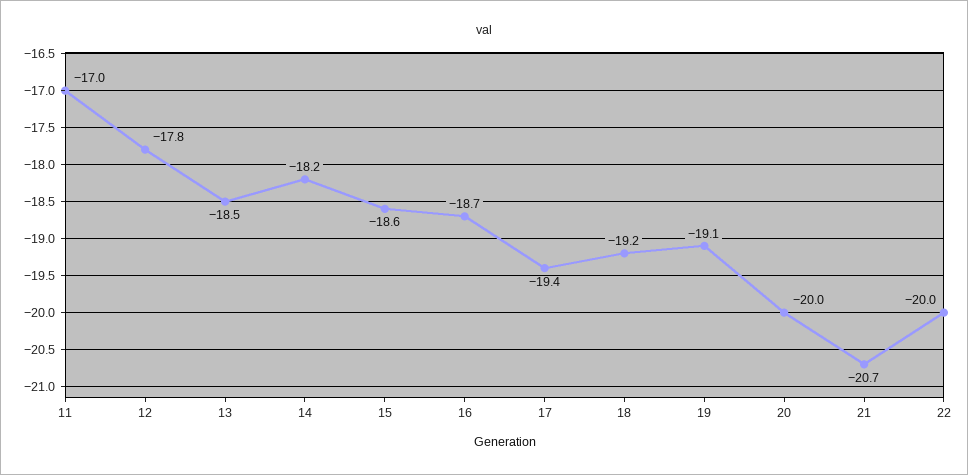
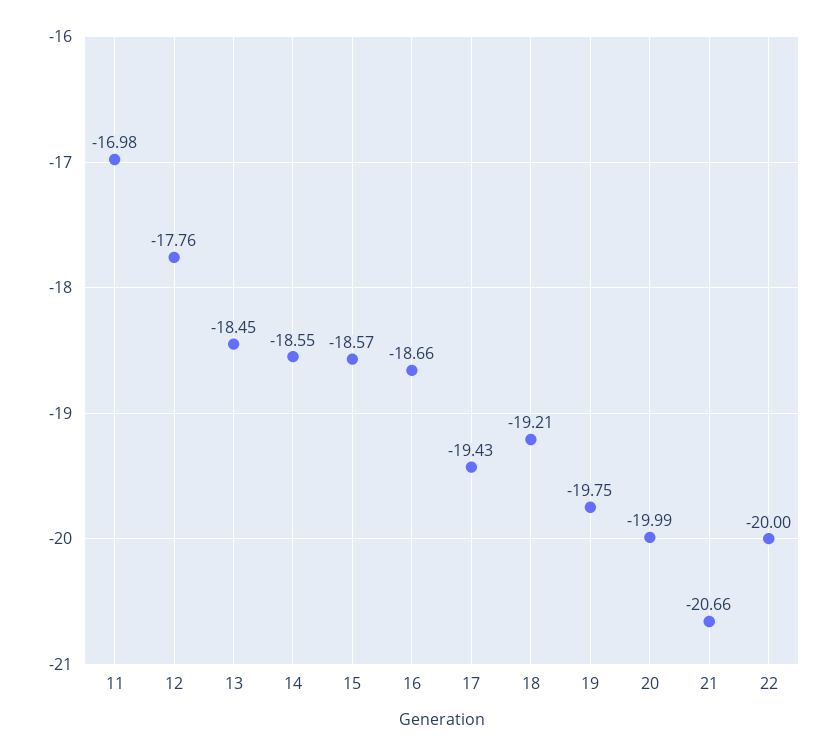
  {
    "11": -16.98,
    "12": -17.76,
    "13": -18.45,
-   "14": -18.2,
+   "14": -18.55,
    "15": -18.57,
    "16": -18.66,
    "17": -19.43,
    "18": -19.21,
-   "19": -19.1,
+   "19": -19.75,
    "20": -19.99,
    "21": -20.66,
    "22": -20
  }

